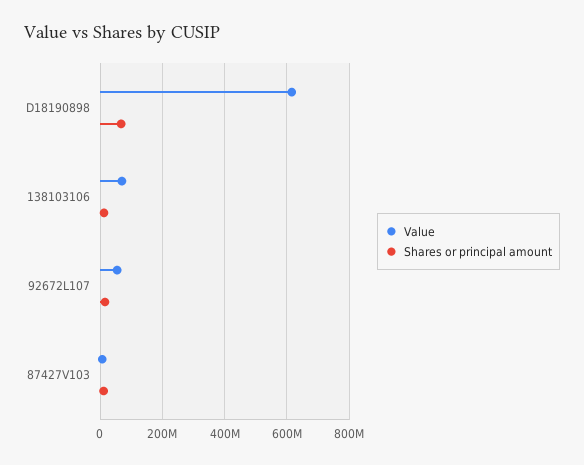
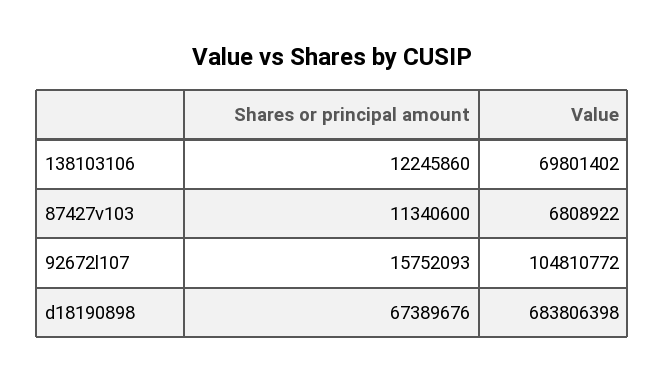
  {
    "Value": {
-     "D18190898": 620000000,
+     "D18190898": 683806398,
      "138103106": 69801402,
-     "92672L107": 60000000,
+     "92672L107": 104810772,
      "87427V103": 6808922
    },
    "Shares or principal amount": {
      "D18190898": 67389676,
      "138103106": 12245860,
      "92672L107": 15752093,
      "87427V103": 11340600
    }
  }

